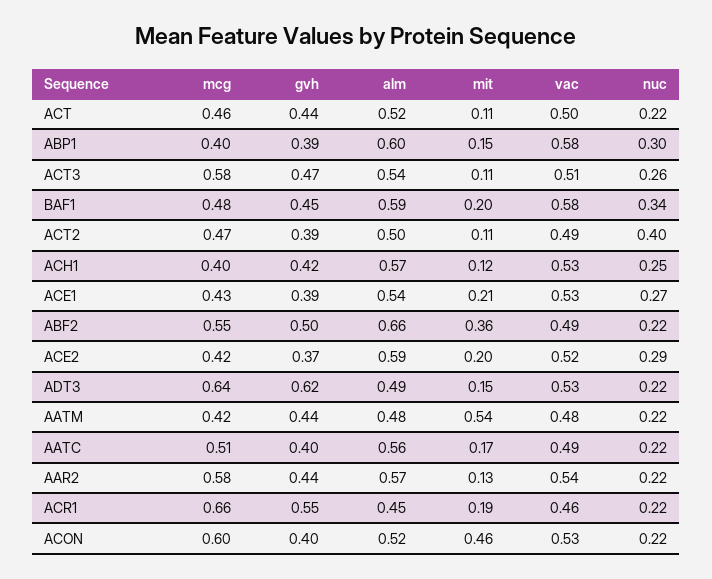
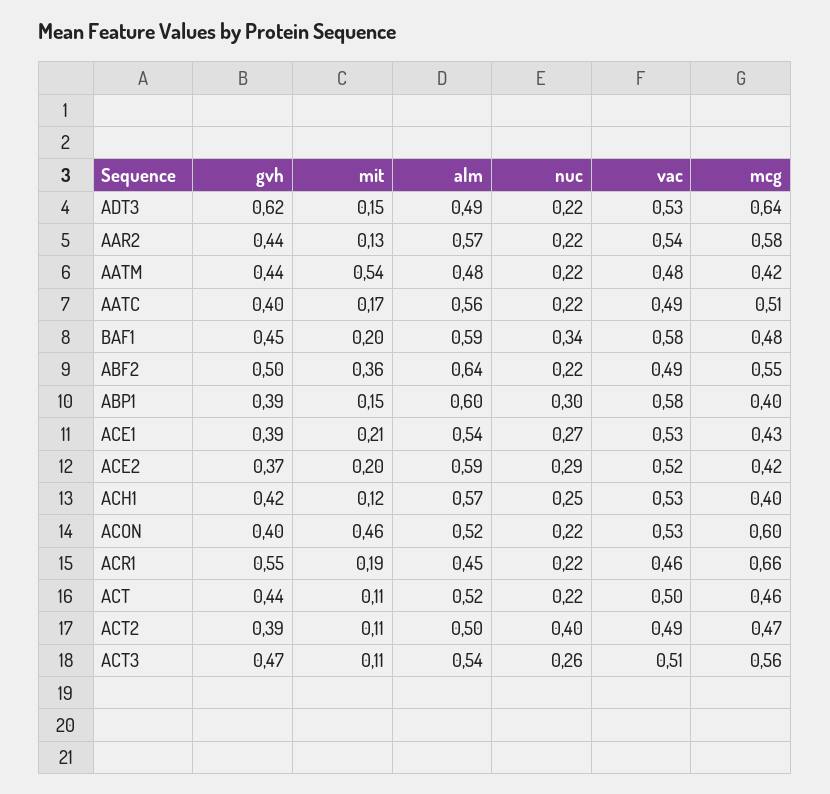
  {
    "mcg": {
      "ACT": 0.46,
      "ABP1": 0.4,
-     "ACT3": 0.58,
+     "ACT3": 0.56,
      "BAF1": 0.48,
      "ACT2": 0.47,
      "ACH1": 0.4,
      "ACE1": 0.43,
      "ABF2": 0.55,
      "ACE2": 0.42,
      "ADT3": 0.64,
      "AATM": 0.42,
      "AATC": 0.51,
      "AAR2": 0.58,
      "ACR1": 0.66,
      "ACON": 0.6
    },
    "gvh": {
      "ACT": 0.44,
      "ABP1": 0.39,
      "ACT3": 0.47,
      "BAF1": 0.45,
      "ACT2": 0.39,
      "ACH1": 0.42,
      "ACE1": 0.39,
      "ABF2": 0.5,
      "ACE2": 0.37,
      "ADT3": 0.62,
      "AATM": 0.44,
      "AATC": 0.4,
      "AAR2": 0.44,
      "ACR1": 0.55,
      "ACON": 0.4
    },
    "alm": {
      "ACT": 0.52,
      "ABP1": 0.6,
      "ACT3": 0.54,
      "BAF1": 0.59,
      "ACT2": 0.5,
      "ACH1": 0.57,
      "ACE1": 0.54,
-     "ABF2": 0.66,
+     "ABF2": 0.64,
      "ACE2": 0.59,
      "ADT3": 0.49,
      "AATM": 0.48,
      "AATC": 0.56,
      "AAR2": 0.57,
      "ACR1": 0.45,
      "ACON": 0.52
    },
    "mit": {
      "ACT": 0.11,
      "ABP1": 0.15,
      "ACT3": 0.11,
      "BAF1": 0.2,
      "ACT2": 0.11,
      "ACH1": 0.12,
      "ACE1": 0.21,
      "ABF2": 0.36,
      "ACE2": 0.2,
      "ADT3": 0.15,
      "AATM": 0.54,
      "AATC": 0.17,
      "AAR2": 0.13,
      "ACR1": 0.19,
      "ACON": 0.46
    },
    "vac": {
      "ACT": 0.5,
      "ABP1": 0.58,
      "ACT3": 0.51,
      "BAF1": 0.58,
      "ACT2": 0.49,
      "ACH1": 0.53,
      "ACE1": 0.53,
      "ABF2": 0.49,
      "ACE2": 0.52,
      "ADT3": 0.53,
      "AATM": 0.48,
      "AATC": 0.49,
      "AAR2": 0.54,
      "ACR1": 0.46,
      "ACON": 0.53
    },
    "nuc": {
      "ACT": 0.22,
      "ABP1": 0.3,
      "ACT3": 0.26,
      "BAF1": 0.34,
      "ACT2": 0.4,
      "ACH1": 0.25,
      "ACE1": 0.27,
      "ABF2": 0.22,
      "ACE2": 0.29,
      "ADT3": 0.22,
      "AATM": 0.22,
      "AATC": 0.22,
      "AAR2": 0.22,
      "ACR1": 0.22,
      "ACON": 0.22
    }
  }

